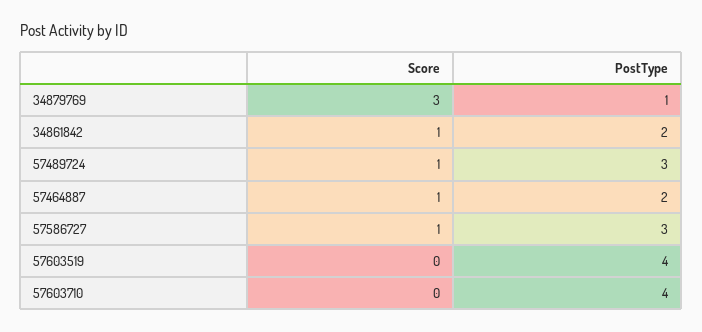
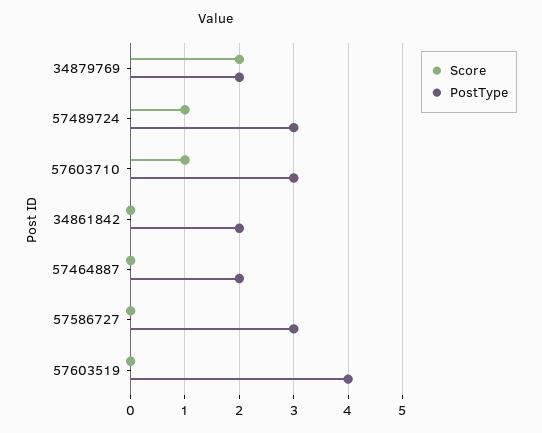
  {
    "Score": {
-     "34879769": 3,
+     "34879769": 2,
-     "34861842": 1,
+     "34861842": 0,
      "57489724": 1,
-     "57464887": 1,
+     "57464887": 0,
-     "57586727": 1,
+     "57586727": 0,
      "57603519": 0,
-     "57603710": 0
+     "57603710": 1
    },
    "PostType": {
-     "34879769": 1,
+     "34879769": 2,
      "34861842": 2,
      "57489724": 3,
      "57464887": 2,
      "57586727": 3,
      "57603519": 4,
-     "57603710": 4
+     "57603710": 3
    }
  }

